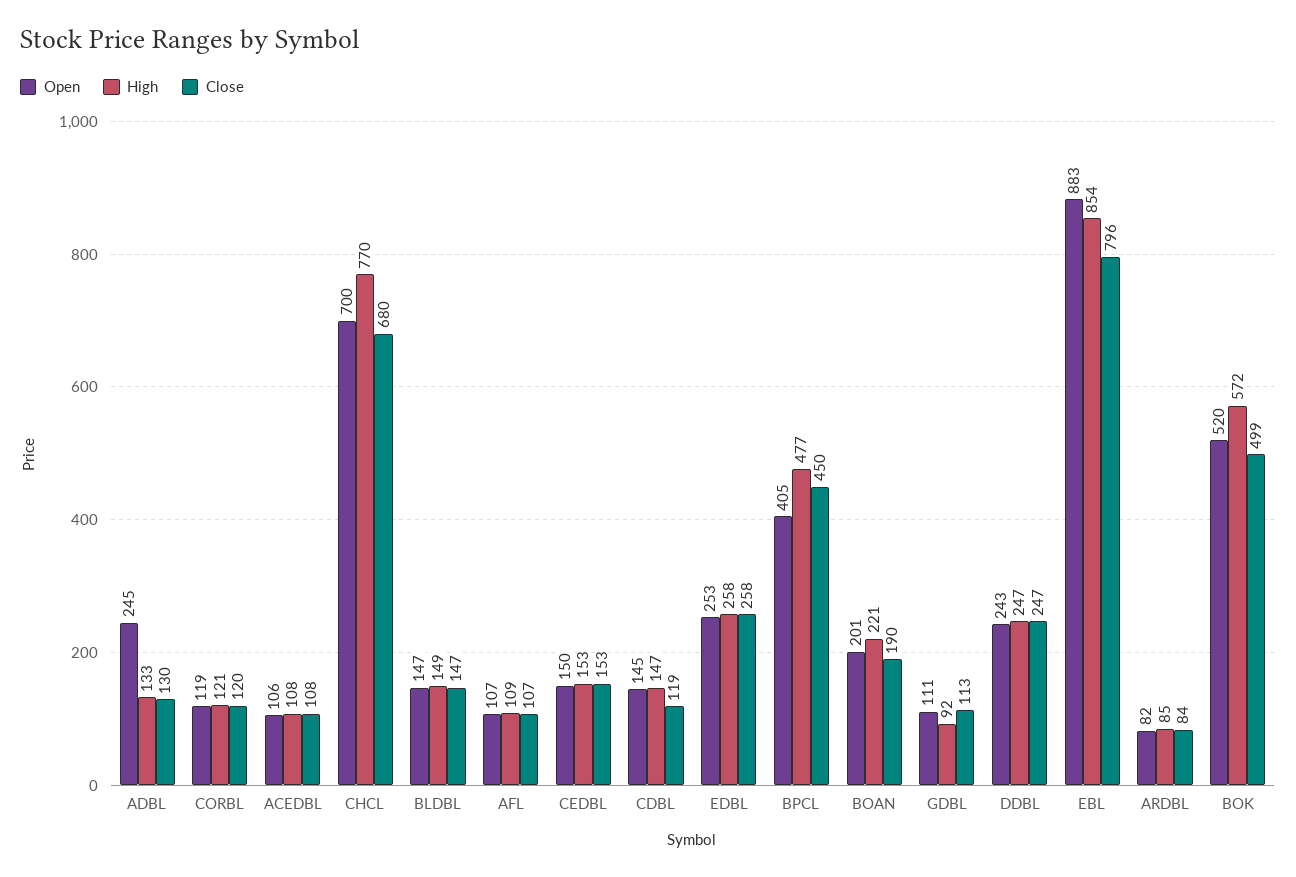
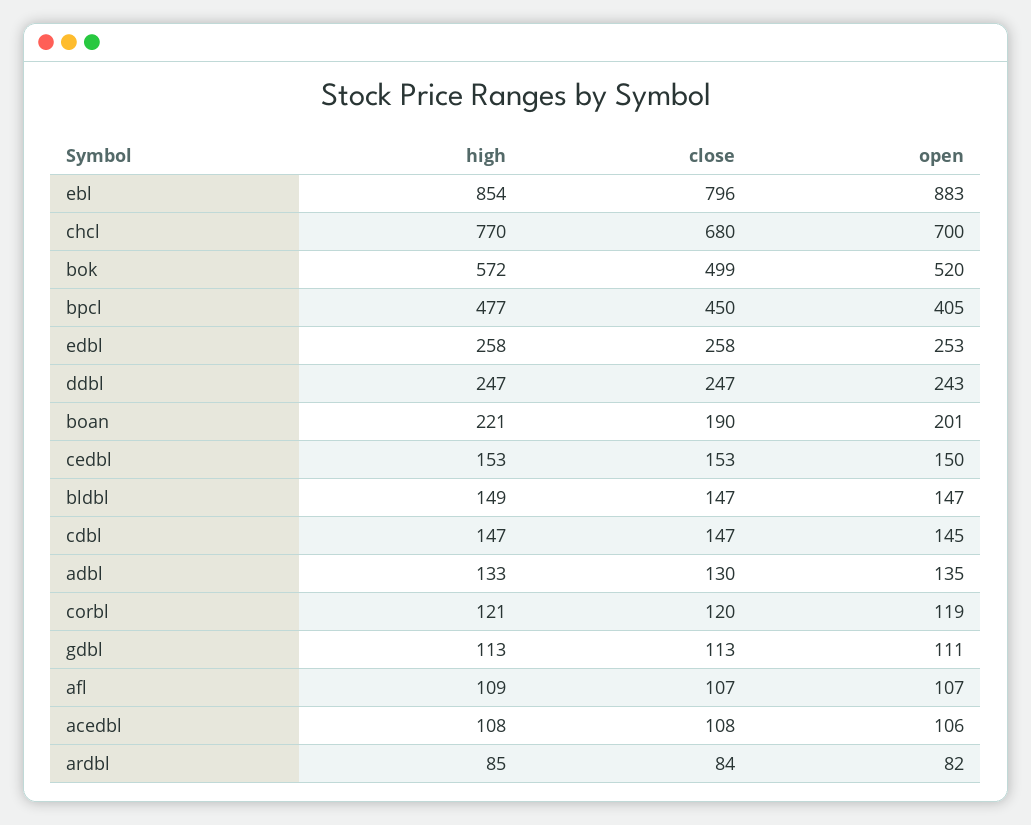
  {
    "Open": {
-     "ADBL": 245,
+     "ADBL": 135,
      "CORBL": 119,
      "ACEDBL": 106,
      "CHCL": 700,
      "BLDBL": 147,
      "AFL": 107,
      "CEDBL": 150,
      "CDBL": 145,
      "EDBL": 253,
      "BPCL": 405,
      "BOAN": 201,
      "GDBL": 111,
      "DDBL": 243,
      "EBL": 883,
      "ARDBL": 82,
      "BOK": 520
    },
    "High": {
      "ADBL": 133,
      "CORBL": 121,
      "ACEDBL": 108,
      "CHCL": 770,
      "BLDBL": 149,
      "AFL": 109,
      "CEDBL": 153,
      "CDBL": 147,
      "EDBL": 258,
      "BPCL": 477,
      "BOAN": 221,
-     "GDBL": 92,
+     "GDBL": 113,
      "DDBL": 247,
      "EBL": 854,
      "ARDBL": 85,
      "BOK": 572
    },
    "Close": {
      "ADBL": 130,
      "CORBL": 120,
      "ACEDBL": 108,
      "CHCL": 680,
      "BLDBL": 147,
      "AFL": 107,
      "CEDBL": 153,
-     "CDBL": 119,
+     "CDBL": 147,
      "EDBL": 258,
      "BPCL": 450,
      "BOAN": 190,
      "GDBL": 113,
      "DDBL": 247,
      "EBL": 796,
      "ARDBL": 84,
      "BOK": 499
    }
  }

